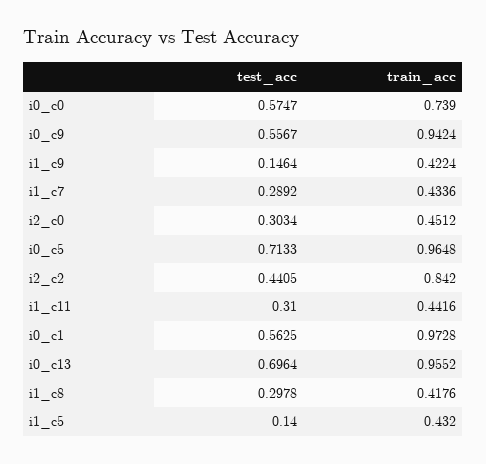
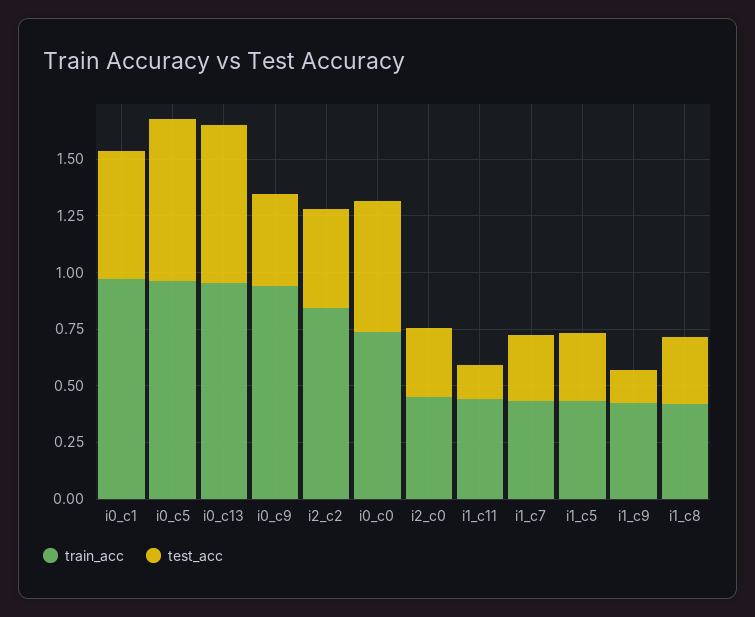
  {
    "test_acc": {
      "i0_c0": 0.5747,
-     "i0_c9": 0.5567,
+     "i0_c9": 0.4,
      "i1_c9": 0.1464,
      "i1_c7": 0.2892,
      "i2_c0": 0.3034,
      "i0_c5": 0.7133,
      "i2_c2": 0.4405,
-     "i1_c11": 0.31,
+     "i1_c11": 0.15,
      "i0_c1": 0.5625,
      "i0_c13": 0.6964,
      "i1_c8": 0.2978,
-     "i1_c5": 0.14
+     "i1_c5": 0.3
    },
    "train_acc": {
      "i0_c0": 0.739,
      "i0_c9": 0.9424,
      "i1_c9": 0.4224,
      "i1_c7": 0.4336,
      "i2_c0": 0.4512,
      "i0_c5": 0.9648,
      "i2_c2": 0.842,
      "i1_c11": 0.4416,
      "i0_c1": 0.9728,
      "i0_c13": 0.9552,
      "i1_c8": 0.4176,
      "i1_c5": 0.432
    }
  }

